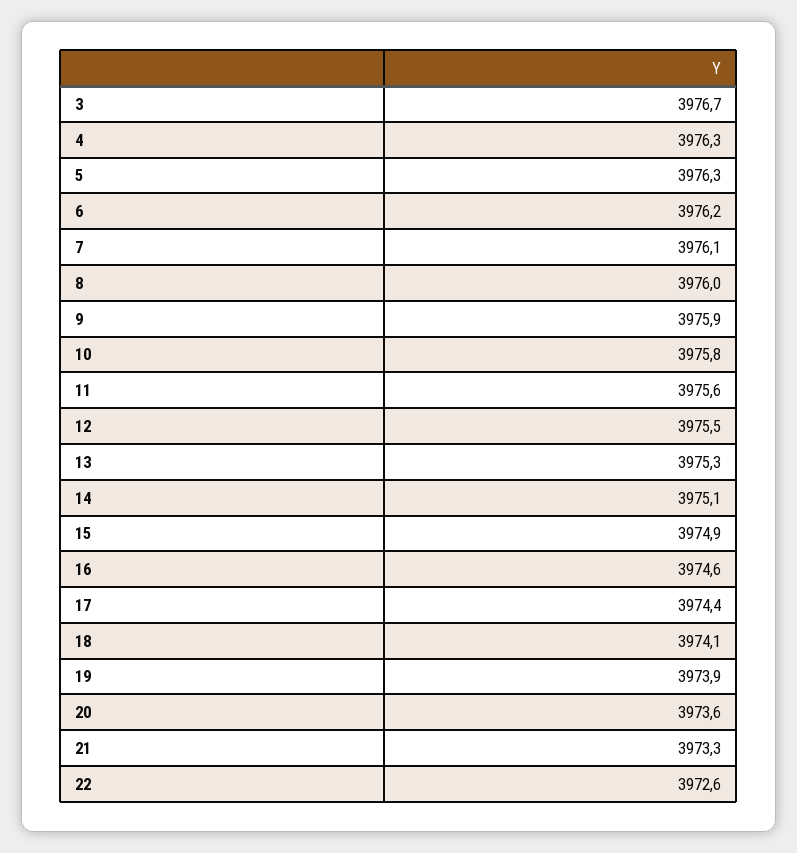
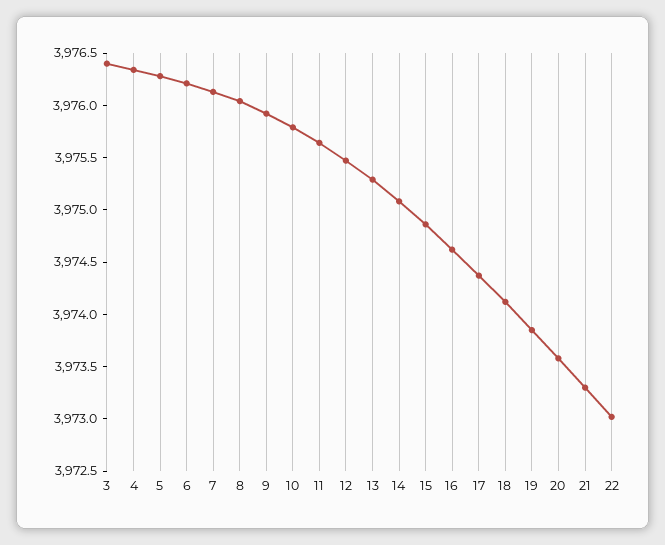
  {
-   "3": 3976.7,
+   "3": 3976.4,
    "4": 3976.3,
    "5": 3976.3,
    "6": 3976.2,
    "7": 3976.1,
    "8": 3976,
    "9": 3975.9,
    "10": 3975.8,
    "11": 3975.6,
    "12": 3975.5,
    "13": 3975.3,
    "14": 3975.1,
    "15": 3974.9,
    "16": 3974.6,
    "17": 3974.4,
    "18": 3974.1,
    "19": 3973.9,
    "20": 3973.6,
    "21": 3973.3,
-   "22": 3972.6
+   "22": 3973
  }

